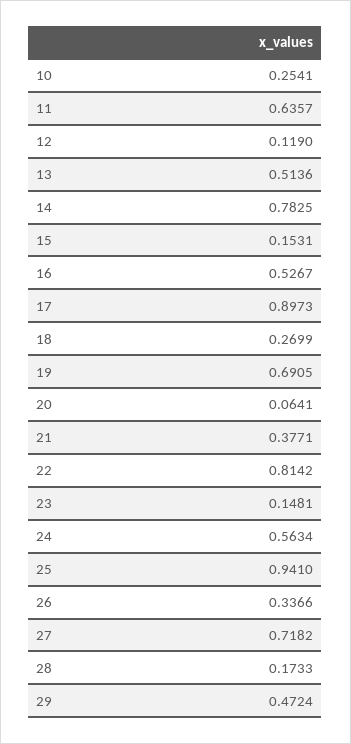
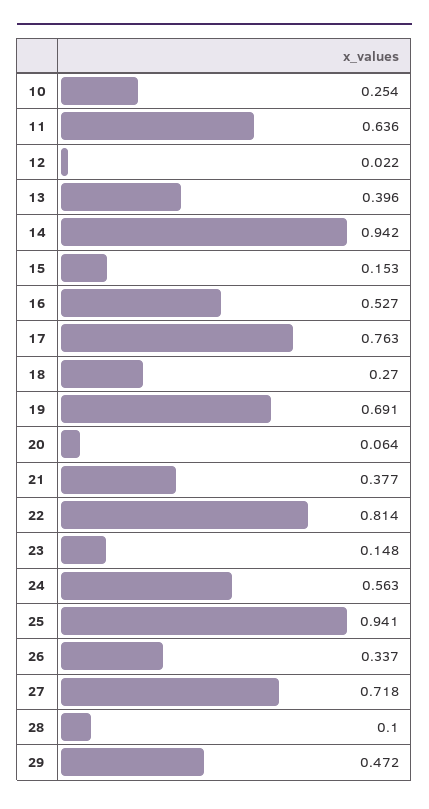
  {
    "10": 0.2541,
    "11": 0.6357,
-   "12": 0.119,
+   "12": 0.022,
-   "13": 0.5136,
+   "13": 0.396,
-   "14": 0.7825,
+   "14": 0.942,
    "15": 0.1531,
    "16": 0.5267,
-   "17": 0.8973,
+   "17": 0.763,
    "18": 0.2699,
    "19": 0.6905,
    "20": 0.0641,
    "21": 0.3771,
    "22": 0.8142,
    "23": 0.1481,
    "24": 0.5634,
    "25": 0.941,
    "26": 0.3366,
    "27": 0.7182,
-   "28": 0.1733,
+   "28": 0.1,
    "29": 0.4724
  }

